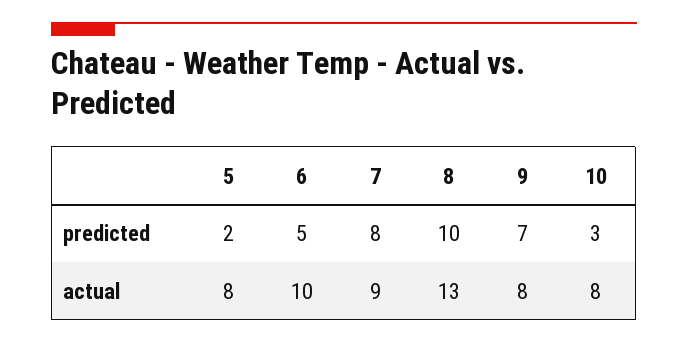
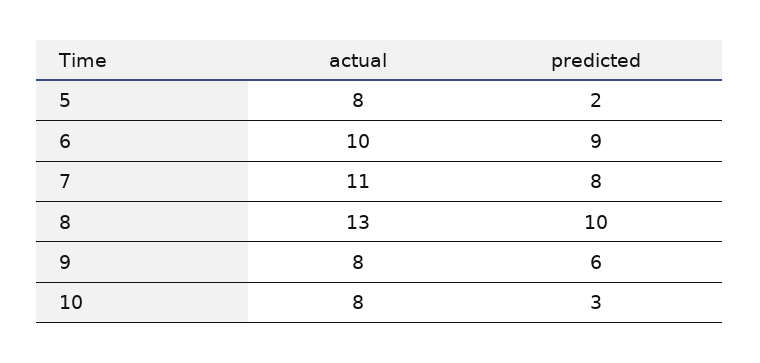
  {
    "5": {
      "predicted": 2,
      "actual": 8
    },
    "6": {
-     "predicted": 5,
+     "predicted": 9,
      "actual": 10
    },
    "7": {
      "predicted": 8,
-     "actual": 9
+     "actual": 11
    },
    "8": {
      "predicted": 10,
      "actual": 13
    },
    "9": {
-     "predicted": 7,
+     "predicted": 6,
      "actual": 8
    },
    "10": {
      "predicted": 3,
      "actual": 8
    }
  }

